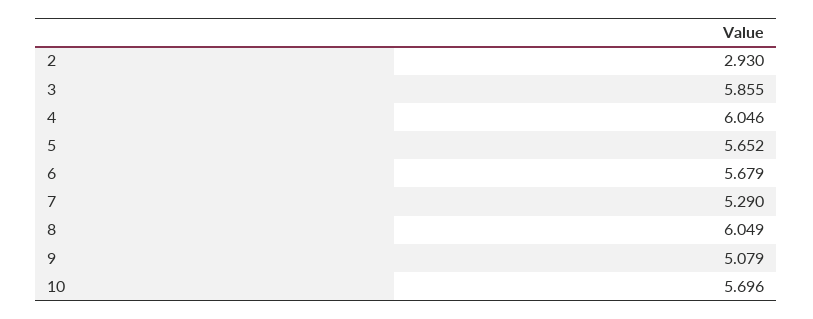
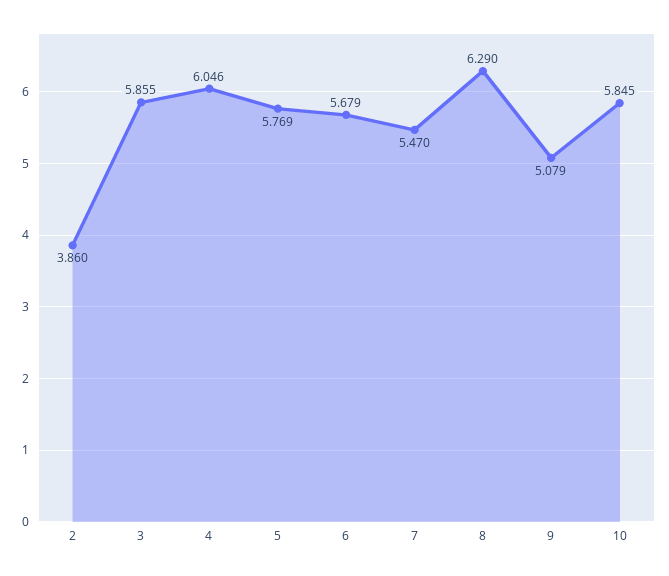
  {
-   "2": 2.93,
+   "2": 3.86,
    "3": 5.855,
    "4": 6.046,
-   "5": 5.652,
+   "5": 5.769,
    "6": 5.679,
-   "7": 5.29,
+   "7": 5.47,
-   "8": 6.049,
+   "8": 6.29,
    "9": 5.079,
-   "10": 5.696
+   "10": 5.845
  }

